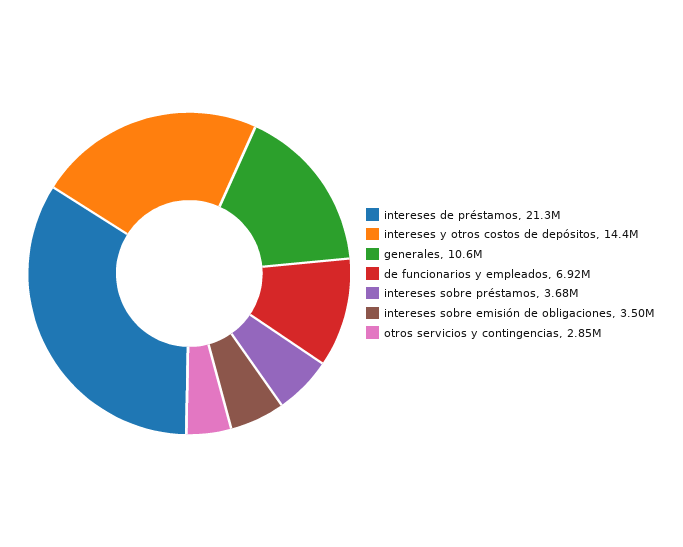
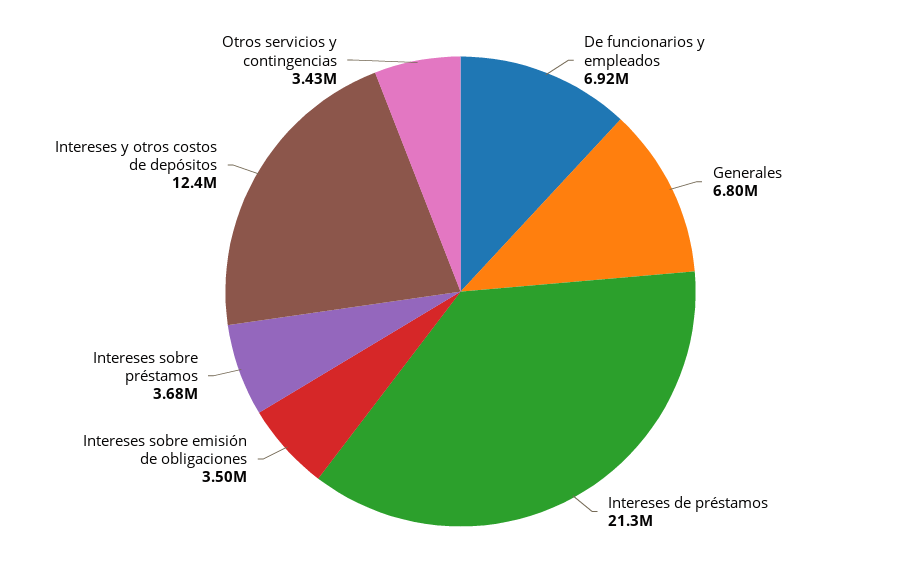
  {
    "intereses de préstamos": 21300000,
-   "intereses y otros costos de depósitos": 14400000,
+   "intereses y otros costos de depósitos": 12400000,
-   "generales": 10600000,
+   "generales": 6800000,
    "de funcionarios y empleados": 6920000,
    "intereses sobre préstamos": 3680000,
    "intereses sobre emisión de obligaciones": 3500000,
-   "otros servicios y contingencias": 2850000
+   "otros servicios y contingencias": 3430000
  }

